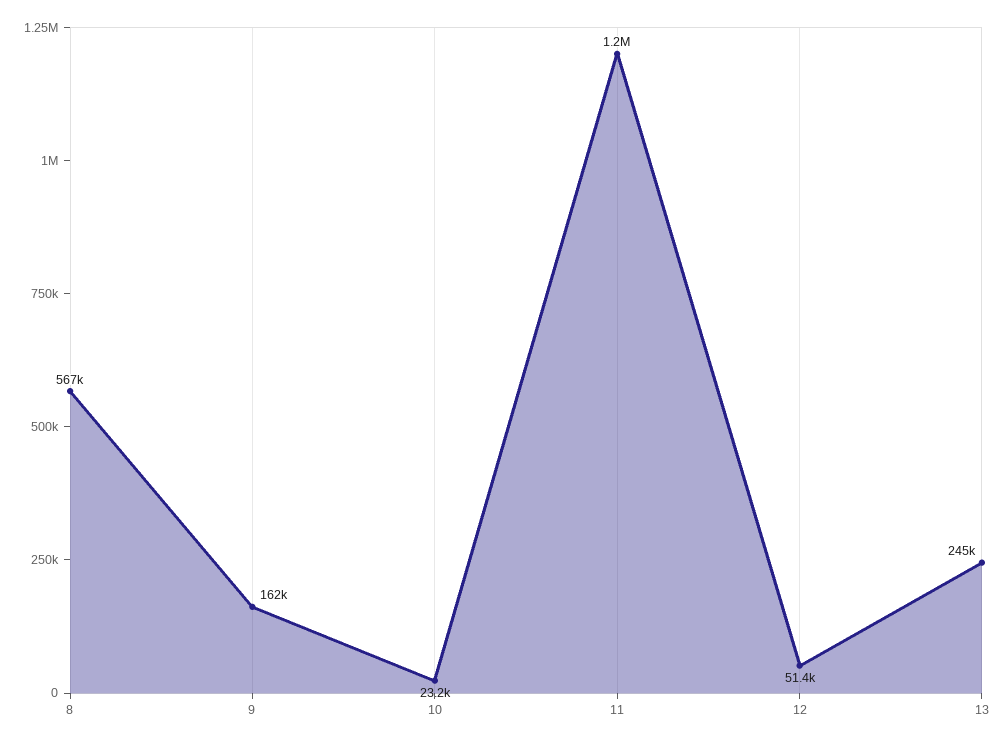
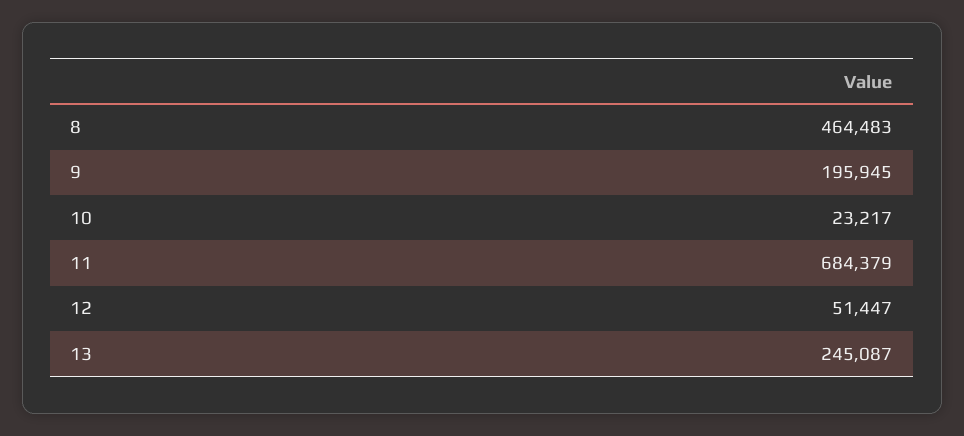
  {
-   "8": 567000,
+   "8": 464483,
-   "9": 162000,
+   "9": 195945,
    "10": 23217,
-   "11": 1200000,
+   "11": 684379,
    "12": 51447,
    "13": 245087
  }

